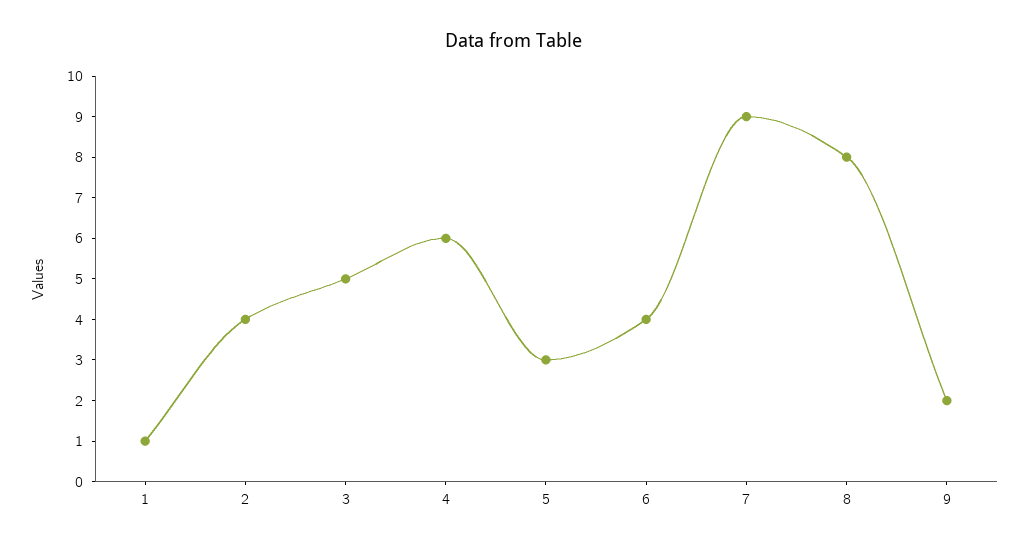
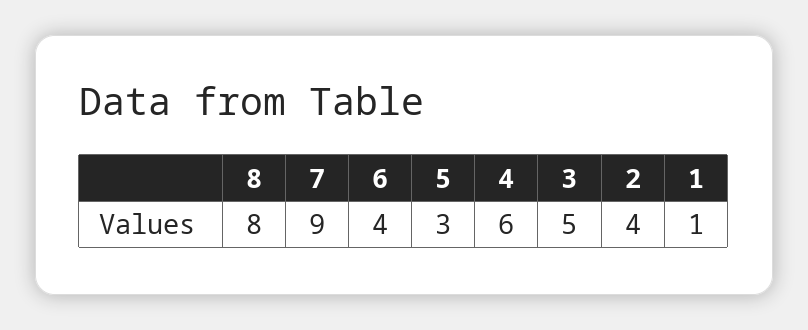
  {
    "1": 1,
    "2": 4,
    "3": 5,
    "4": 6,
    "5": 3,
    "6": 4,
    "7": 9,
-   "8": 8,
+   "8": 8
-   "9": 2
  }

